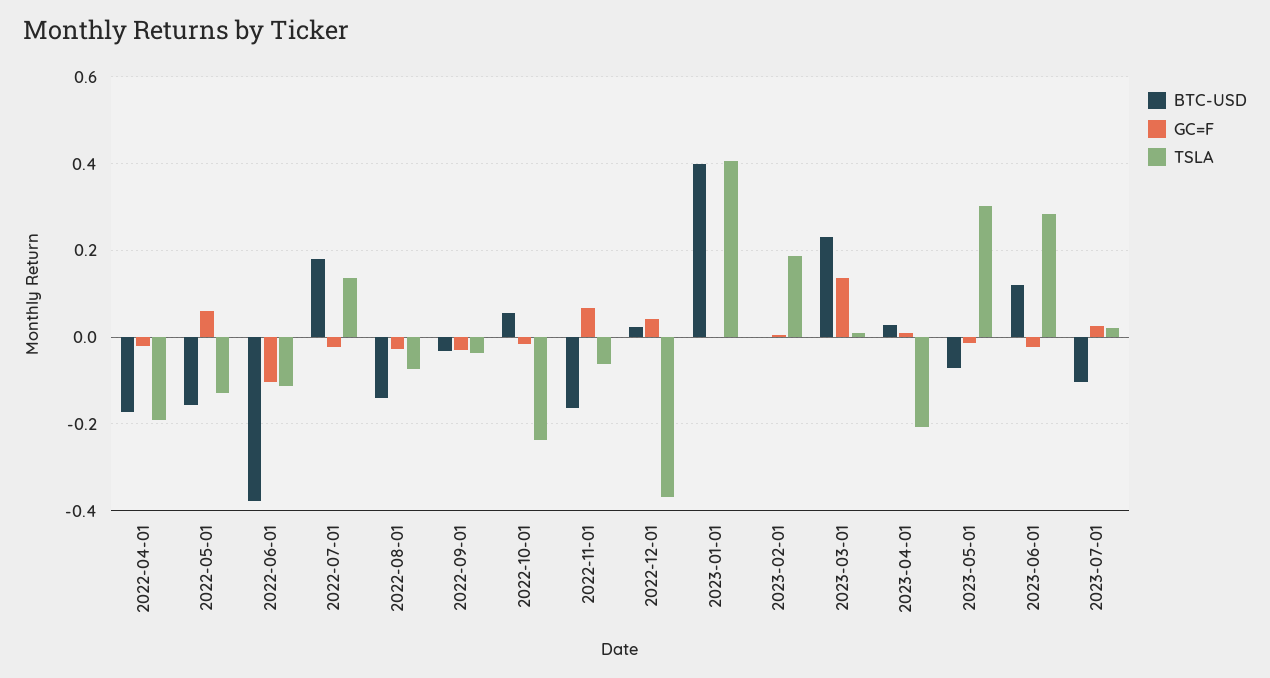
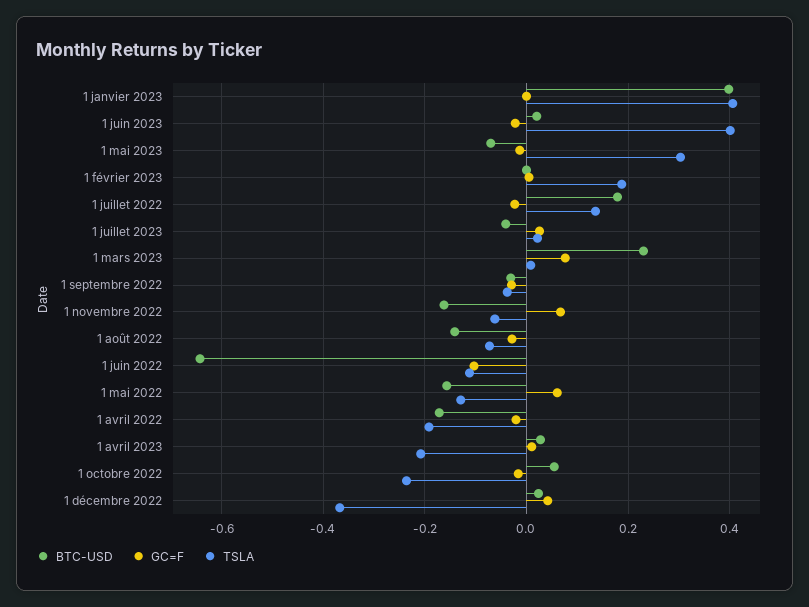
  {
    "BTC-USD": {
      "2022-04-01": -0.18,
      "2022-05-01": -0.16,
-     "2022-06-01": -0.38,
+     "2022-06-01": -0.64,
      "2022-07-01": 0.18,
      "2022-08-01": -0.14,
      "2022-09-01": -0.04,
      "2022-10-01": 0.06,
      "2022-11-01": -0.16,
      "2022-12-01": 0.02,
      "2023-01-01": 0.4,
      "2023-02-01": 0,
      "2023-03-01": 0.24,
      "2023-04-01": 0.02,
      "2023-05-01": -0.08,
-     "2023-06-01": 0.12,
+     "2023-06-01": 0.02,
-     "2023-07-01": -0.1
+     "2023-07-01": -0.04
    },
    "GC=F": {
      "2022-04-01": -0.02,
      "2022-05-01": 0.06,
      "2022-06-01": -0.1,
      "2022-07-01": -0.02,
      "2022-08-01": -0.02,
      "2022-09-01": -0.02,
      "2022-10-01": -0.02,
      "2022-11-01": 0.06,
      "2022-12-01": 0.04,
      "2023-01-01": 0,
      "2023-02-01": 0,
-     "2023-03-01": 0.14,
+     "2023-03-01": 0.08,
      "2023-04-01": 0.02,
      "2023-05-01": -0.02,
      "2023-06-01": -0.02,
      "2023-07-01": 0.02
    },
    "TSLA": {
      "2022-04-01": -0.2,
      "2022-05-01": -0.12,
      "2022-06-01": -0.12,
      "2022-07-01": 0.14,
      "2022-08-01": -0.08,
      "2022-09-01": -0.04,
      "2022-10-01": -0.24,
      "2022-11-01": -0.06,
      "2022-12-01": -0.36,
      "2023-01-01": 0.4,
      "2023-02-01": 0.18,
      "2023-03-01": 0,
      "2023-04-01": -0.2,
      "2023-05-01": 0.3,
-     "2023-06-01": 0.28,
+     "2023-06-01": 0.4,
      "2023-07-01": 0.02
    }
  }

